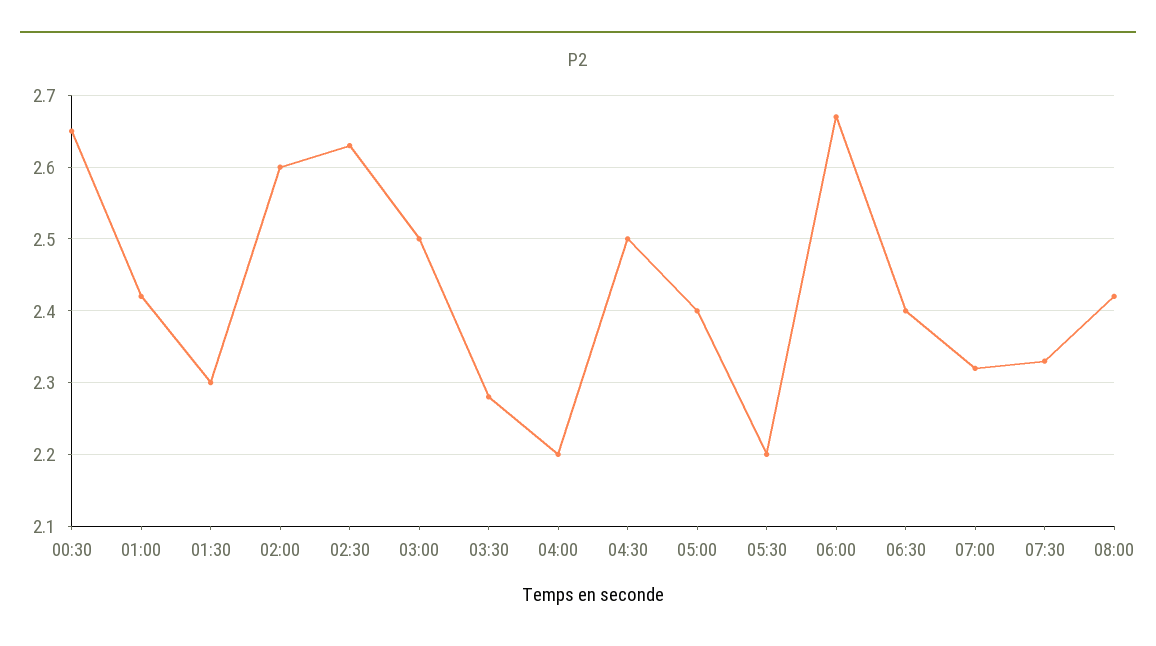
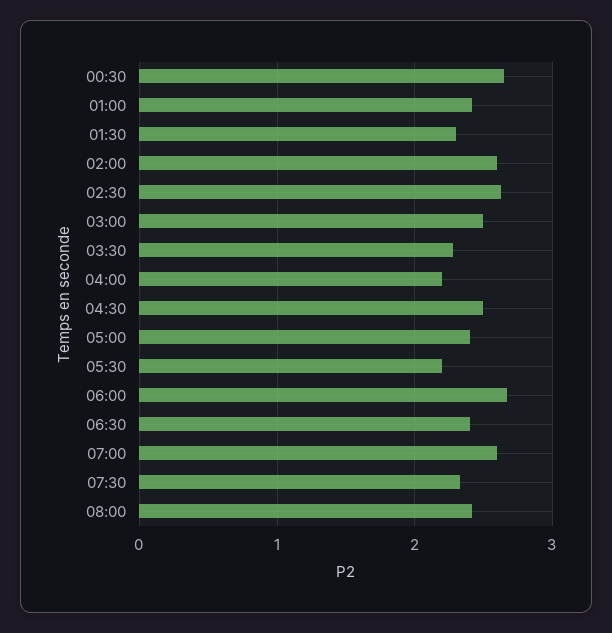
  {
    "00:30": 2.65,
    "01:00": 2.42,
    "01:30": 2.3,
    "02:00": 2.6,
    "02:30": 2.63,
    "03:00": 2.5,
    "03:30": 2.28,
    "04:00": 2.2,
    "04:30": 2.5,
    "05:00": 2.4,
    "05:30": 2.2,
    "06:00": 2.67,
    "06:30": 2.4,
-   "07:00": 2.32,
+   "07:00": 2.6,
    "07:30": 2.33,
    "08:00": 2.42
  }

